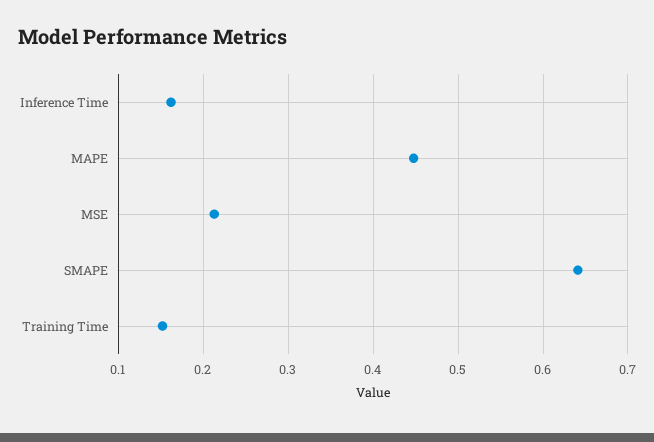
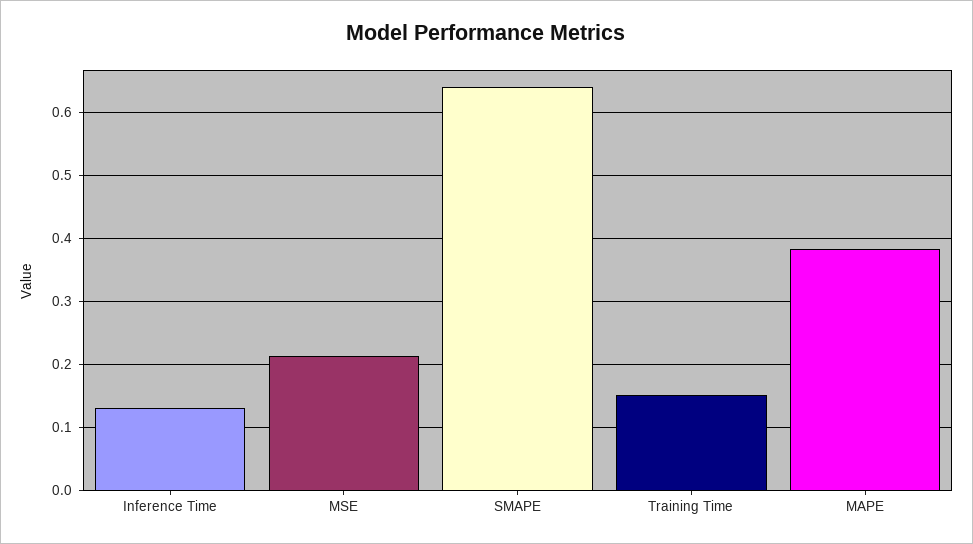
  {
-   "Inference Time": 0.16,
+   "Inference Time": 0.13,
-   "MAPE": 0.45,
+   "MAPE": 0.38,
    "MSE": 0.21,
    "SMAPE": 0.64,
    "Training Time": 0.15
  }

